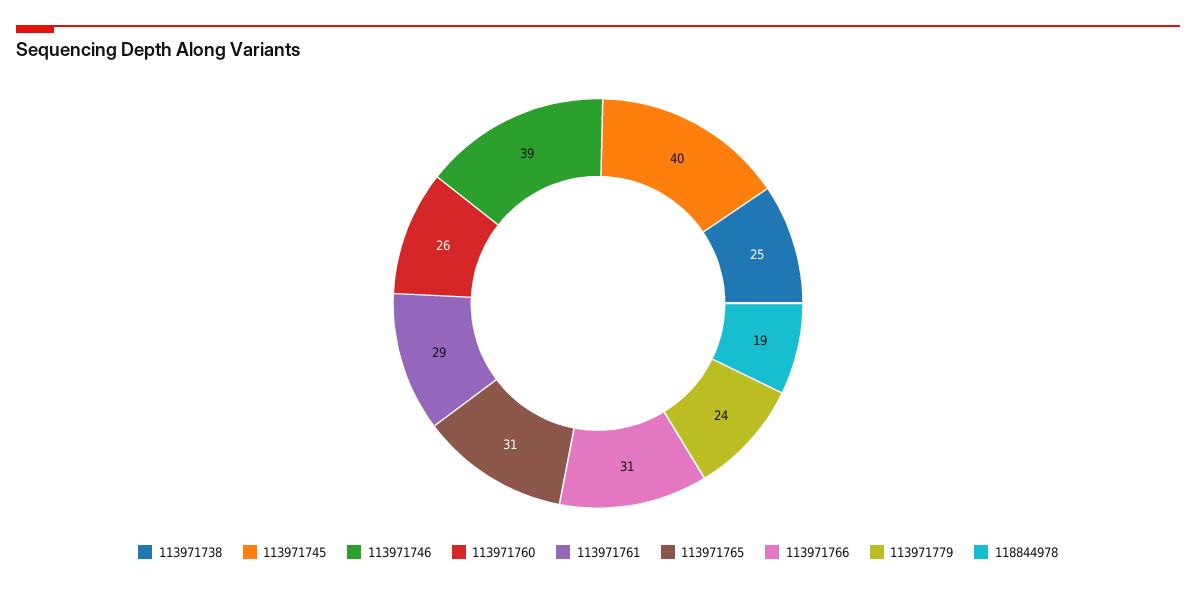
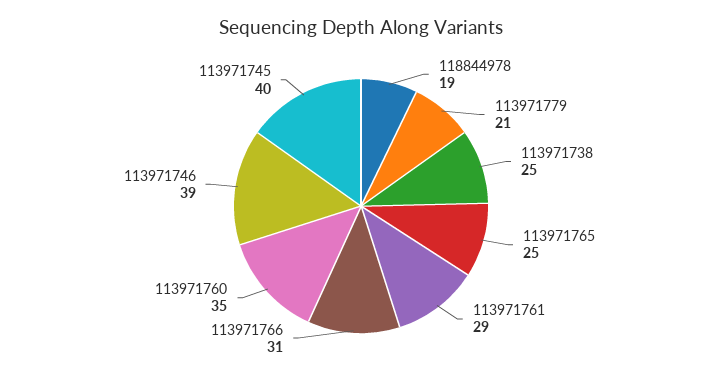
  {
    "113971738": 25,
    "113971745": 40,
    "113971746": 39,
-   "113971760": 26,
+   "113971760": 35,
    "113971761": 29,
-   "113971765": 31,
+   "113971765": 25,
    "113971766": 31,
-   "113971779": 24,
+   "113971779": 21,
    "118844978": 19
  }

